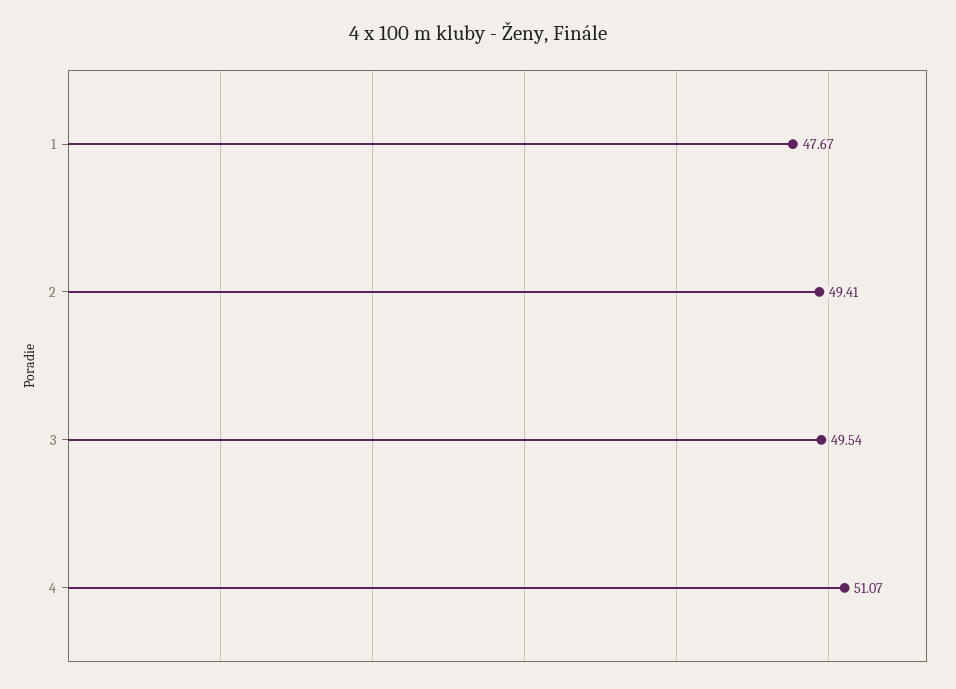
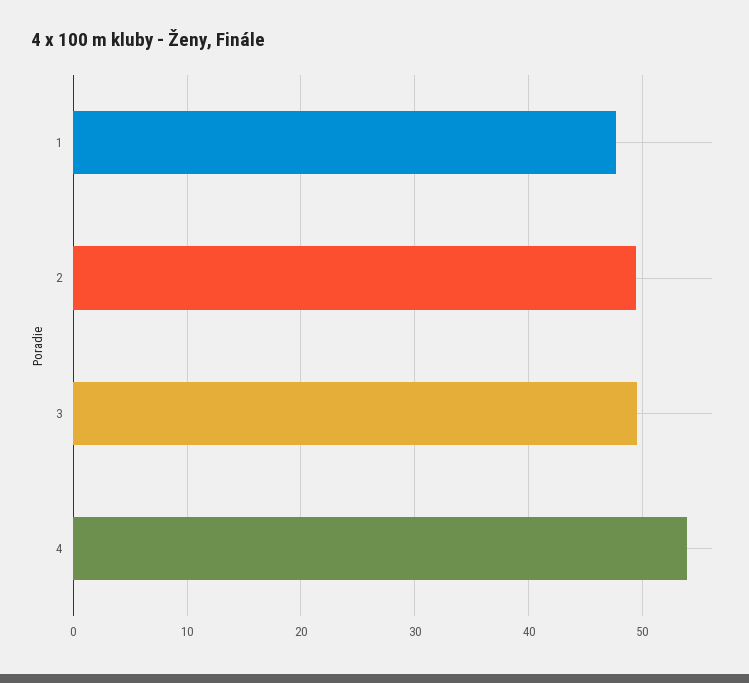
  {
    "1": 47.67,
    "2": 49.41,
    "3": 49.54,
-   "4": 51.07
+   "4": 54
  }

